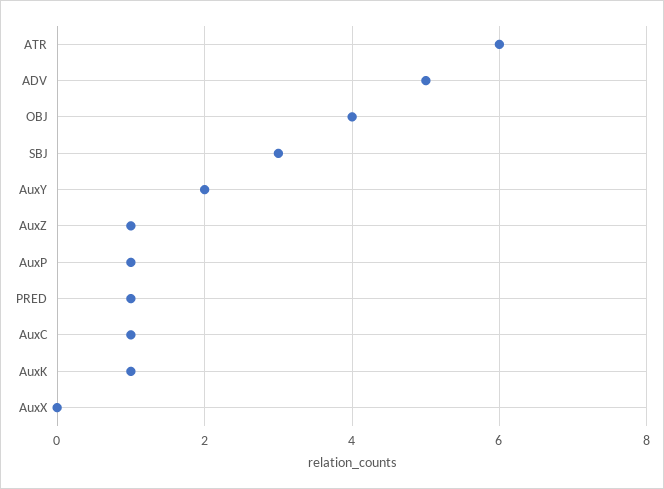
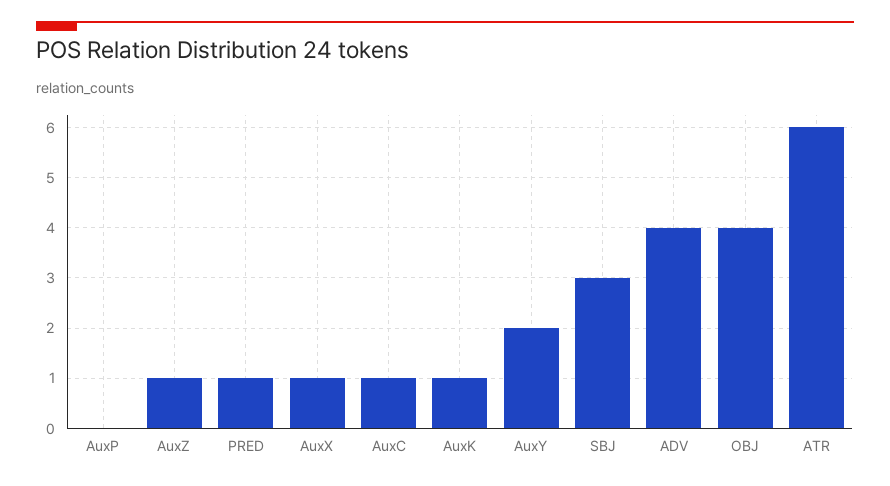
  {
    "ATR": 6,
-   "ADV": 5,
+   "ADV": 4,
    "OBJ": 4,
    "SBJ": 3,
    "AuxY": 2,
    "AuxZ": 1,
-   "AuxP": 1,
+   "AuxP": 0,
    "PRED": 1,
    "AuxC": 1,
    "AuxK": 1,
-   "AuxX": 0
+   "AuxX": 1
  }

